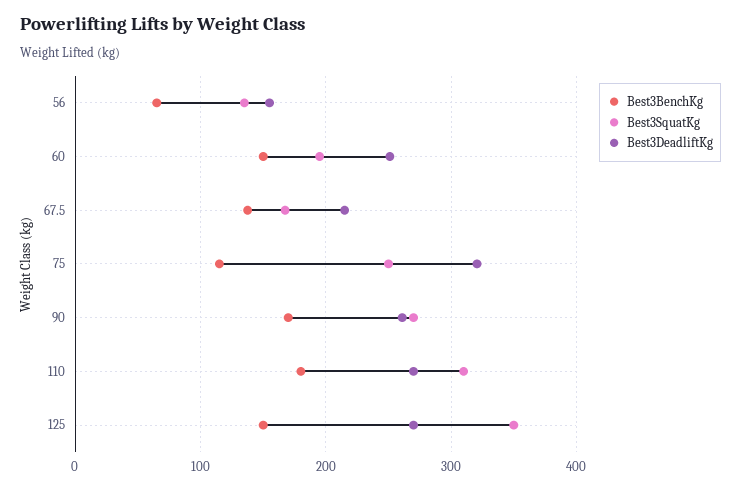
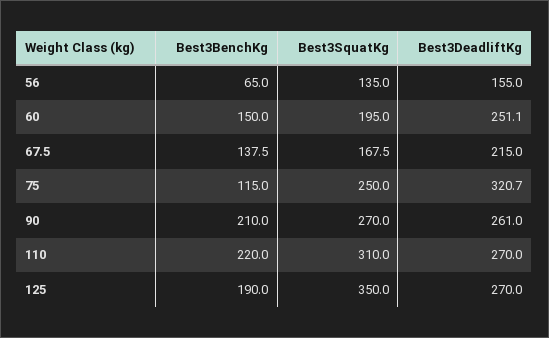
  {
    "Best3BenchKg": {
      "56": 65,
      "60": 150,
      "67.5": 137.5,
      "75": 115,
-     "90": 170,
+     "90": 210,
-     "110": 180,
+     "110": 220,
-     "125": 150
+     "125": 190
    },
    "Best3SquatKg": {
      "56": 135,
      "60": 195,
      "67.5": 167.5,
      "75": 250,
      "90": 270,
      "110": 310,
      "125": 350
    },
    "Best3DeadliftKg": {
      "56": 155,
      "60": 251.1,
      "67.5": 215,
      "75": 320.7,
      "90": 261,
      "110": 270,
      "125": 270
    }
  }

